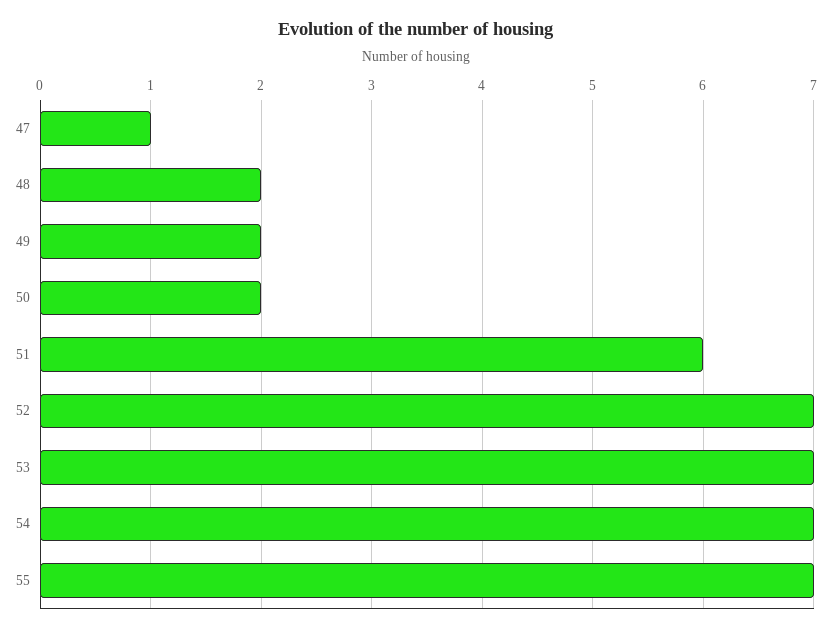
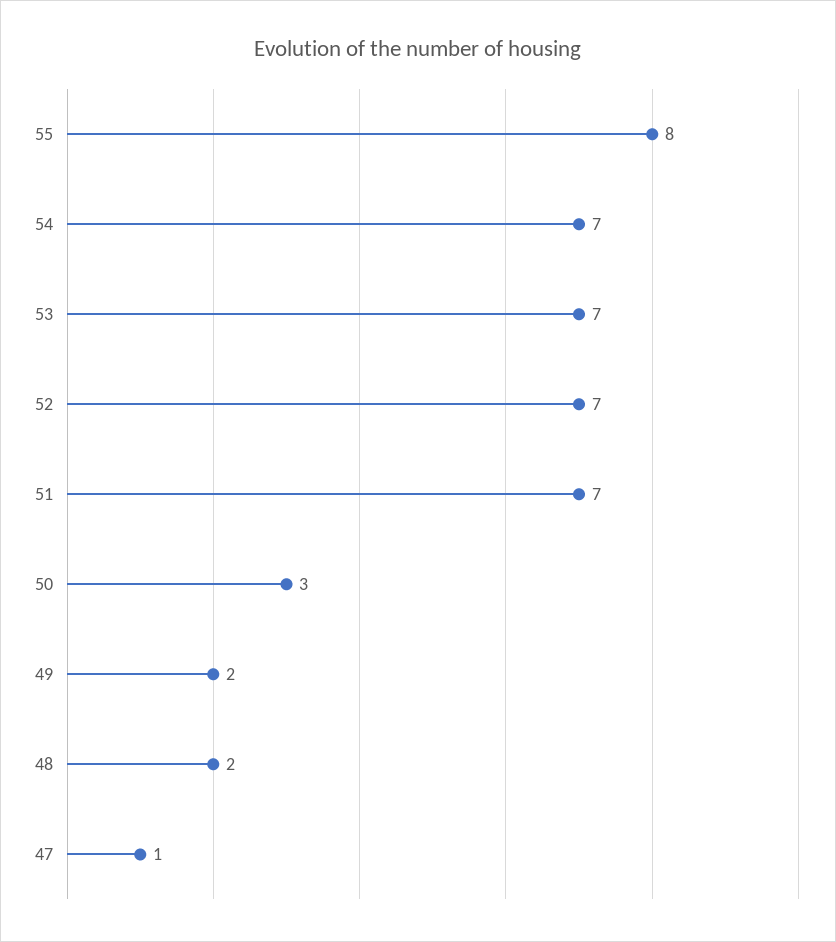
  {
    "47": 1,
    "48": 2,
    "49": 2,
-   "50": 2,
+   "50": 3,
-   "51": 6,
+   "51": 7,
    "52": 7,
    "53": 7,
    "54": 7,
-   "55": 7
+   "55": 8
  }

